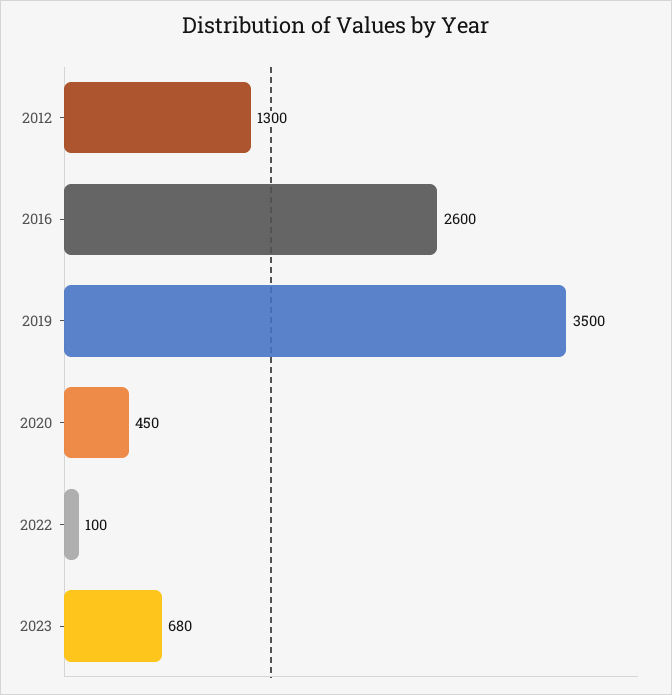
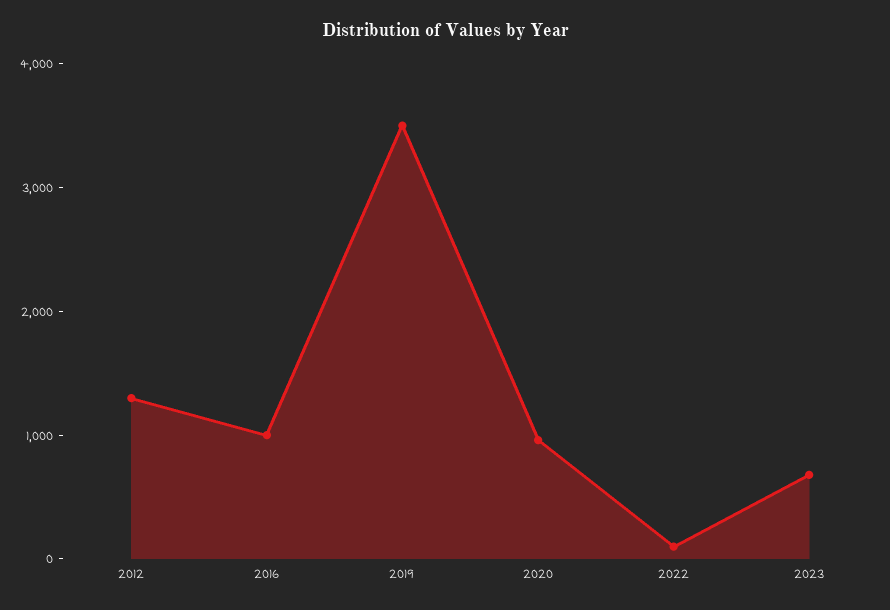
  {
    "2012": 1300,
-   "2016": 2600,
+   "2016": 1000,
    "2019": 3500,
-   "2020": 450,
+   "2020": 1000,
    "2022": 100,
    "2023": 680
  }

